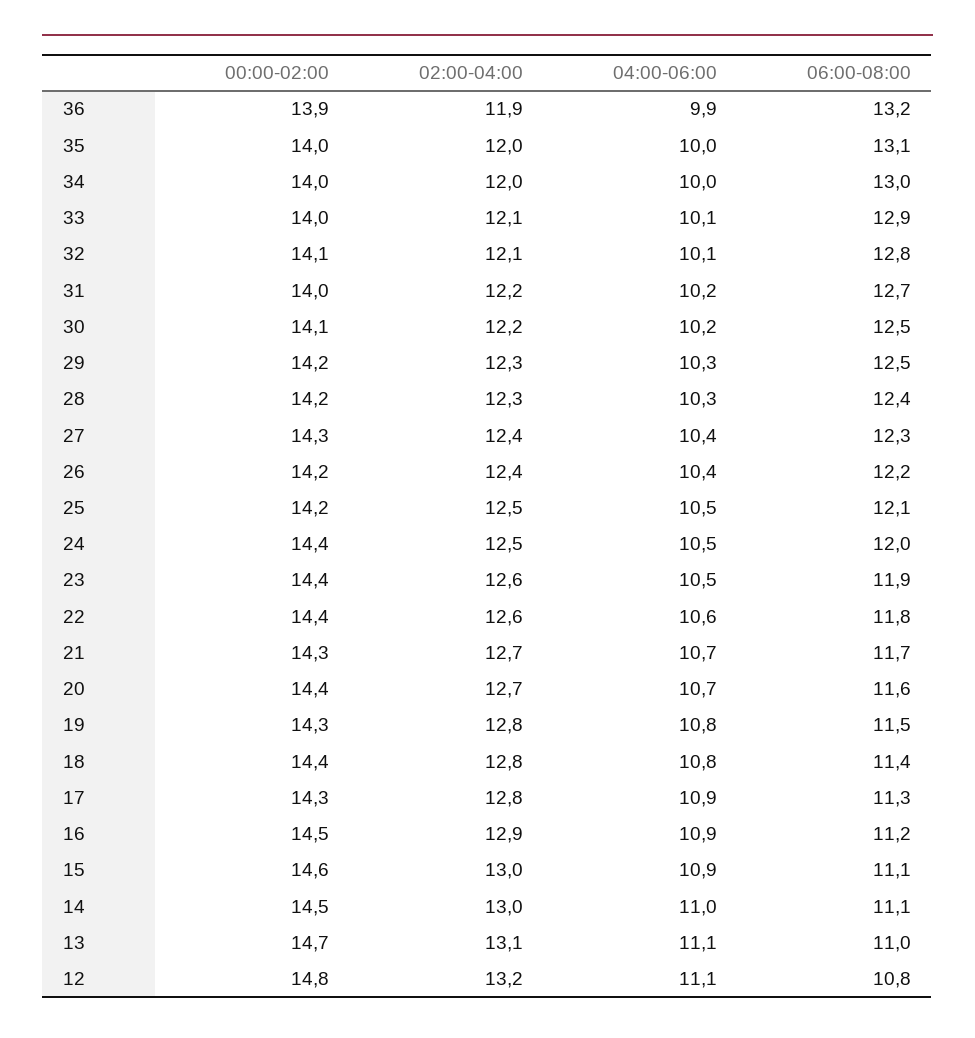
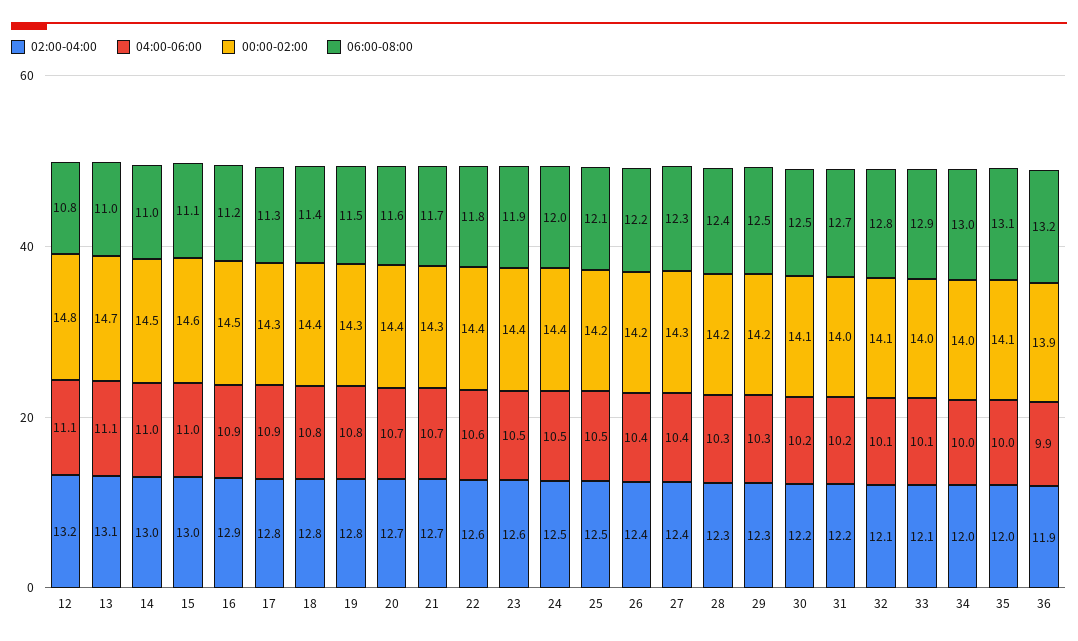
  {
    "00:00-02:00": {
      "36": 13.9,
-     "35": 14,
+     "35": 14.1,
      "34": 14,
      "33": 14,
      "32": 14.1,
      "31": 14,
      "30": 14.1,
      "29": 14.2,
      "28": 14.2,
      "27": 14.3,
      "26": 14.2,
      "25": 14.2,
      "24": 14.4,
      "23": 14.4,
      "22": 14.4,
      "21": 14.3,
      "20": 14.4,
      "19": 14.3,
      "18": 14.4,
      "17": 14.3,
      "16": 14.5,
      "15": 14.6,
      "14": 14.5,
      "13": 14.7,
      "12": 14.8
    },
    "02:00-04:00": {
      "36": 11.9,
      "35": 12,
      "34": 12,
      "33": 12.1,
      "32": 12.1,
      "31": 12.2,
      "30": 12.2,
      "29": 12.3,
      "28": 12.3,
      "27": 12.4,
      "26": 12.4,
      "25": 12.5,
      "24": 12.5,
      "23": 12.6,
      "22": 12.6,
      "21": 12.7,
      "20": 12.7,
      "19": 12.8,
      "18": 12.8,
      "17": 12.8,
      "16": 12.9,
      "15": 13,
      "14": 13,
      "13": 13.1,
      "12": 13.2
    },
    "04:00-06:00": {
      "36": 9.9,
      "35": 10,
      "34": 10,
      "33": 10.1,
      "32": 10.1,
      "31": 10.2,
      "30": 10.2,
      "29": 10.3,
      "28": 10.3,
      "27": 10.4,
      "26": 10.4,
      "25": 10.5,
      "24": 10.5,
      "23": 10.5,
      "22": 10.6,
      "21": 10.7,
      "20": 10.7,
      "19": 10.8,
      "18": 10.8,
      "17": 10.9,
      "16": 10.9,
-     "15": 10.9,
+     "15": 11,
      "14": 11,
      "13": 11.1,
      "12": 11.1
    },
    "06:00-08:00": {
      "36": 13.2,
      "35": 13.1,
      "34": 13,
      "33": 12.9,
      "32": 12.8,
      "31": 12.7,
      "30": 12.5,
      "29": 12.5,
      "28": 12.4,
      "27": 12.3,
      "26": 12.2,
      "25": 12.1,
      "24": 12,
      "23": 11.9,
      "22": 11.8,
      "21": 11.7,
      "20": 11.6,
      "19": 11.5,
      "18": 11.4,
      "17": 11.3,
      "16": 11.2,
      "15": 11.1,
-     "14": 11.1,
+     "14": 11,
      "13": 11,
      "12": 10.8
    }
  }

